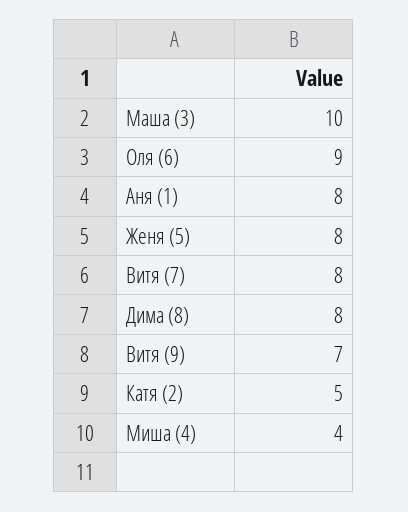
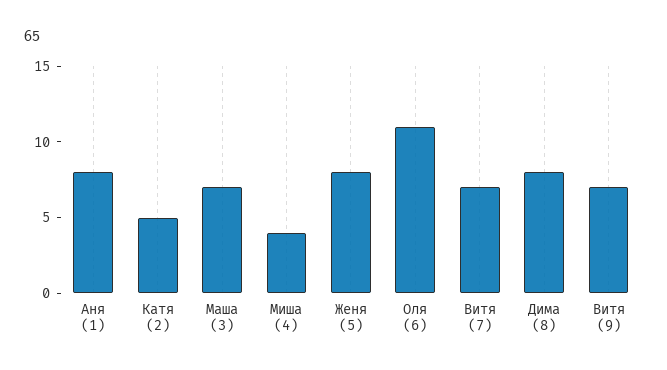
  {
-   "Маша (3)": 10,
+   "Маша (3)": 7,
-   "Оля (6)": 9,
+   "Оля (6)": 11,
    "Аня (1)": 8,
    "Женя (5)": 8,
-   "Витя (7)": 8,
+   "Витя (7)": 7,
    "Дима (8)": 8,
    "Витя (9)": 7,
    "Катя (2)": 5,
    "Миша (4)": 4
  }

